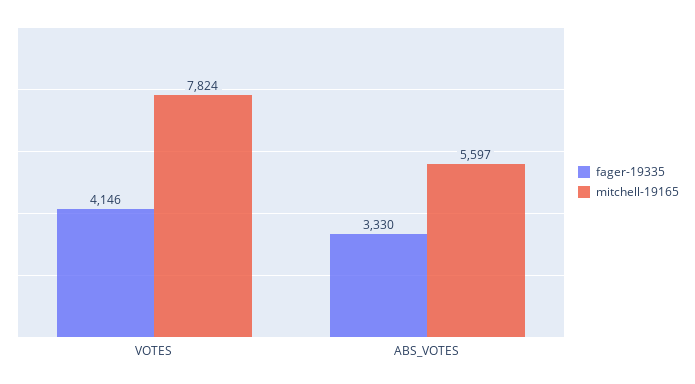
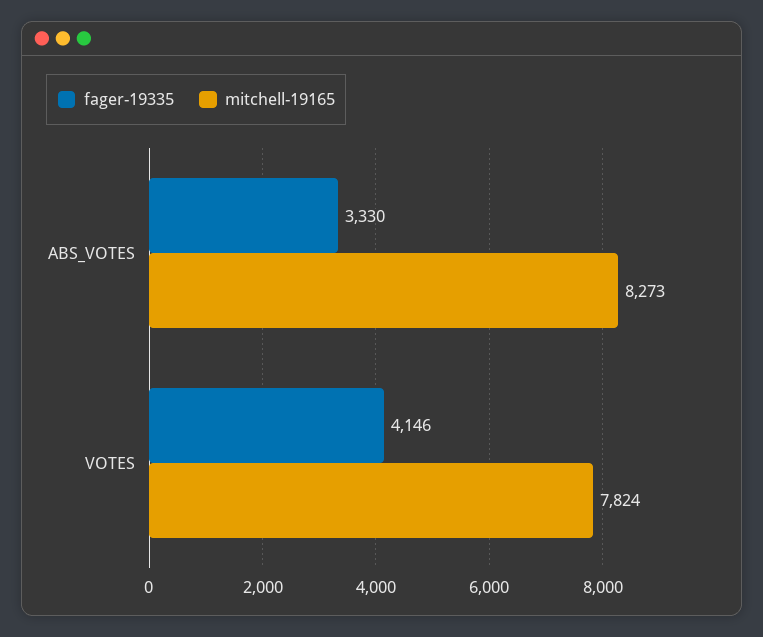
  {
    "fager-19335": {
      "VOTES": 4146,
      "ABS_VOTES": 3330
    },
    "mitchell-19165": {
      "VOTES": 7824,
-     "ABS_VOTES": 5597
+     "ABS_VOTES": 8273
    }
  }

